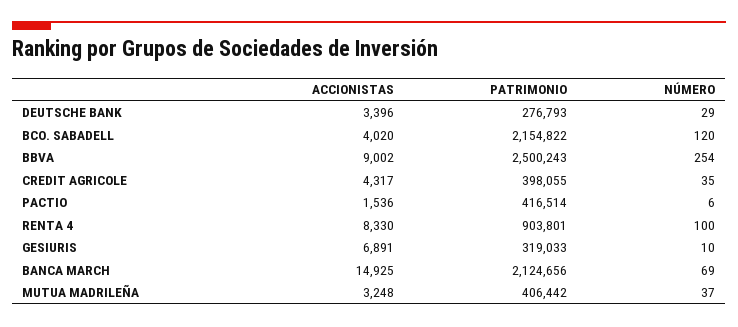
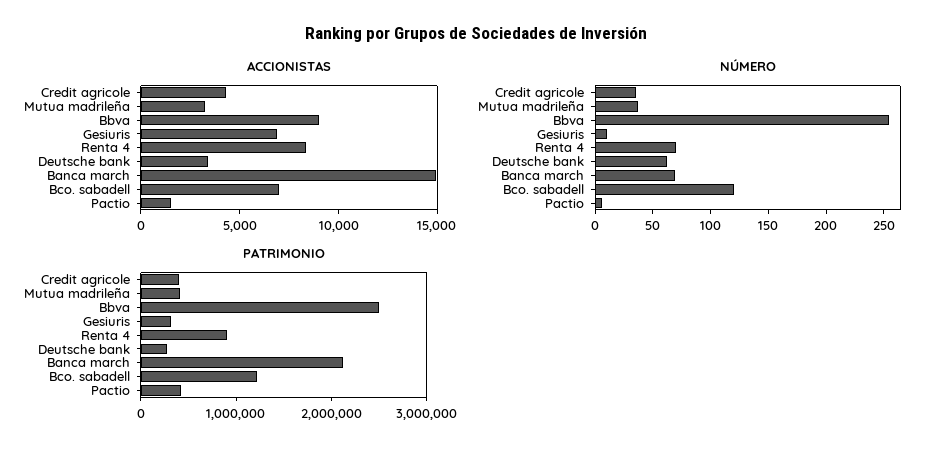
  {
    "ACCIONISTAS": {
      "DEUTSCHE BANK": 3396,
-     "BCO. SABADELL": 4020,
+     "BCO. SABADELL": 7000,
      "BBVA": 9002,
      "CREDIT AGRICOLE": 4317,
      "PACTIO": 1536,
      "RENTA 4": 8330,
      "GESIURIS": 6891,
      "BANCA MARCH": 14925,
      "MUTUA MADRILEÑA": 3248
    },
    "PATRIMONIO": {
      "DEUTSCHE BANK": 276793,
-     "BCO. SABADELL": 2154822,
+     "BCO. SABADELL": 1200000,
      "BBVA": 2500243,
      "CREDIT AGRICOLE": 398055,
      "PACTIO": 416514,
      "RENTA 4": 903801,
      "GESIURIS": 319033,
      "BANCA MARCH": 2124656,
      "MUTUA MADRILEÑA": 406442
    },
    "NÚMERO": {
-     "DEUTSCHE BANK": 29,
+     "DEUTSCHE BANK": 60,
      "BCO. SABADELL": 120,
      "BBVA": 254,
      "CREDIT AGRICOLE": 35,
      "PACTIO": 6,
-     "RENTA 4": 100,
+     "RENTA 4": 70,
      "GESIURIS": 10,
      "BANCA MARCH": 69,
      "MUTUA MADRILEÑA": 37
    }
  }

